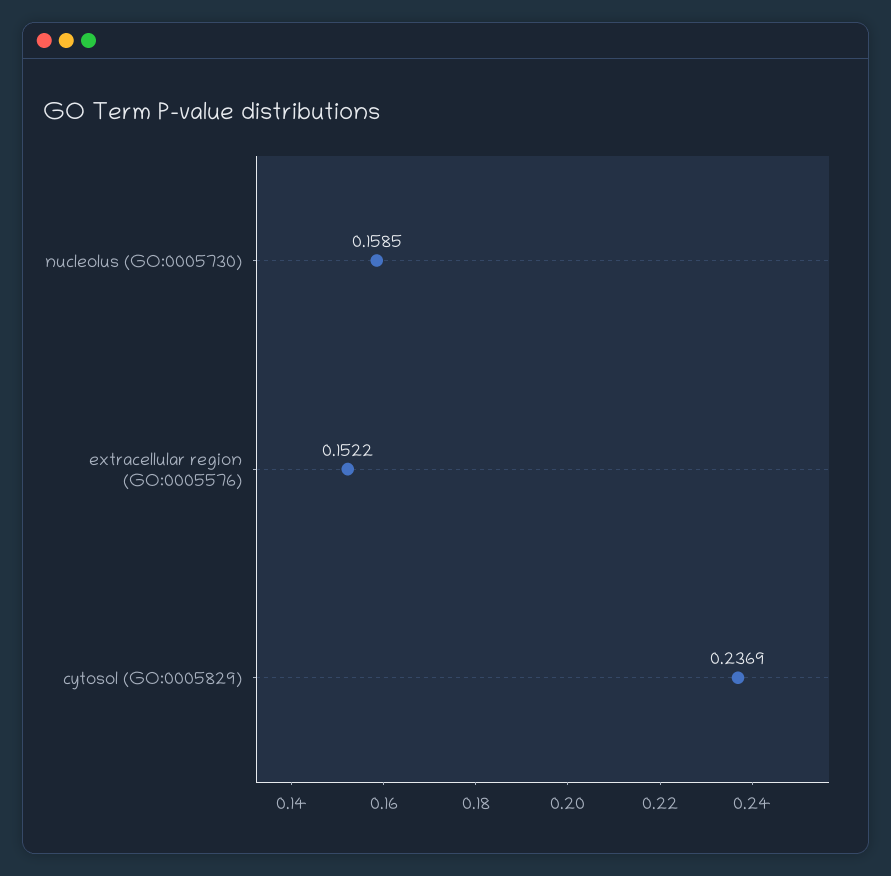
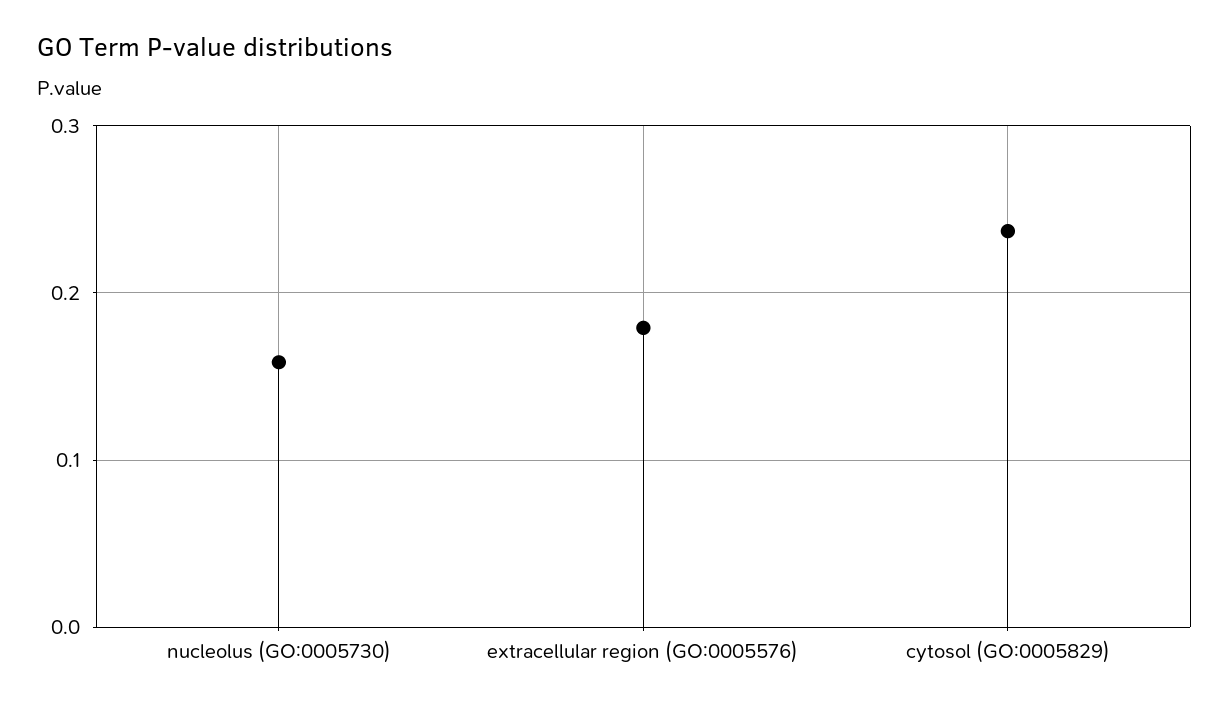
  {
    "nucleolus (GO:0005730)": 0.1585,
-   "extracellular region (GO:0005576)": 0.1522,
+   "extracellular region (GO:0005576)": 0.18,
    "cytosol (GO:0005829)": 0.2369
  }

